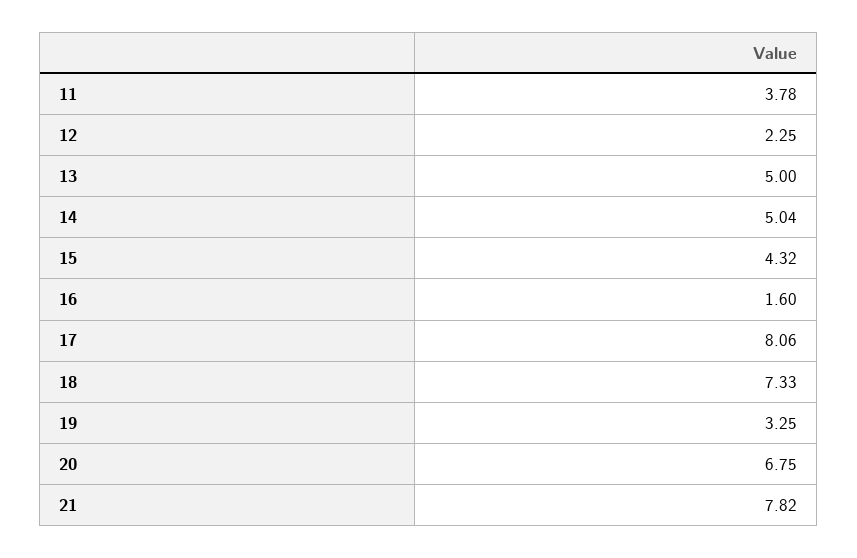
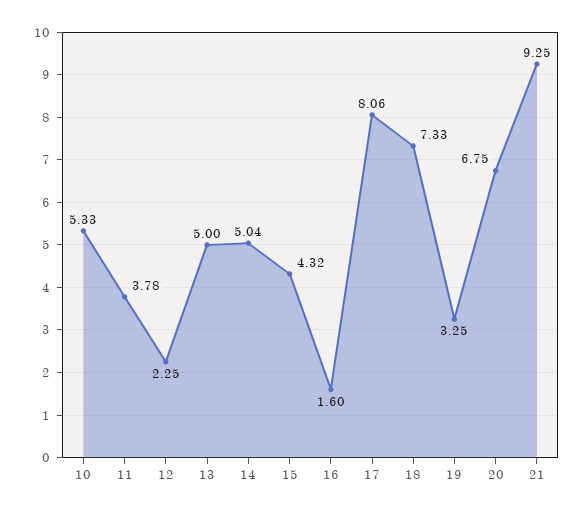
  {
    "11": 3.78,
    "12": 2.25,
    "13": 5,
    "14": 5.04,
    "15": 4.32,
    "16": 1.6,
    "17": 8.06,
    "18": 7.33,
    "19": 3.25,
    "20": 6.75,
-   "21": 7.82
+   "21": 9.25,
+   "10": 5.33
  }

